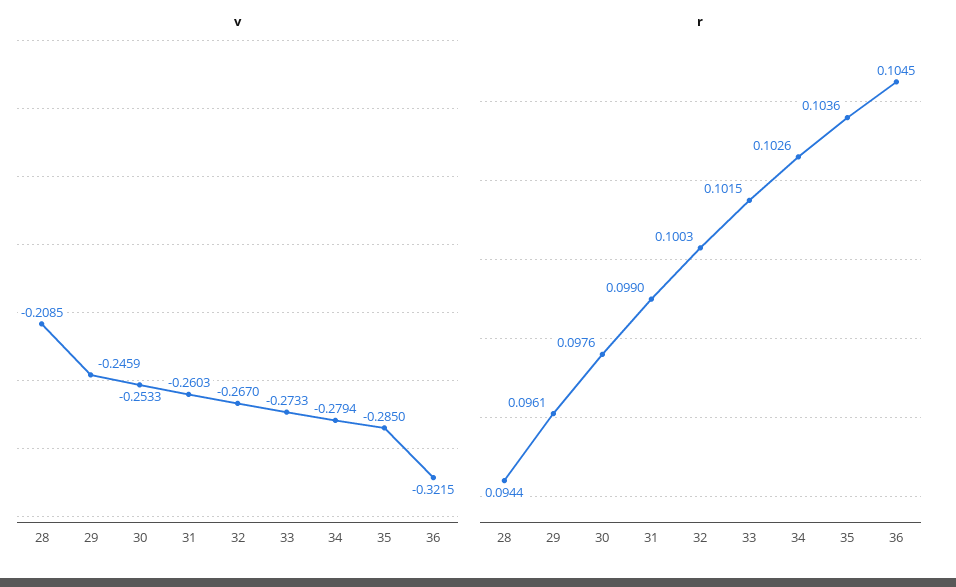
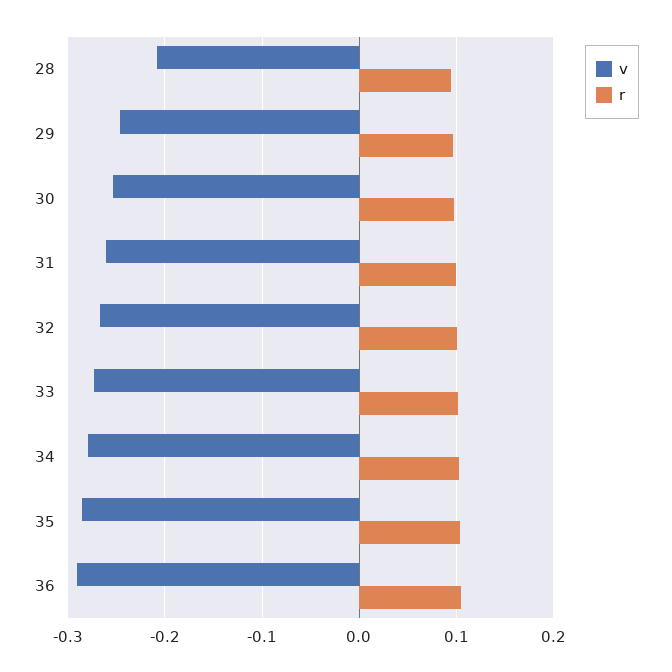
  {
    "v": {
      "28": -0.2085,
      "29": -0.2459,
      "30": -0.2533,
      "31": -0.2603,
      "32": -0.267,
      "33": -0.2733,
      "34": -0.2794,
      "35": -0.285,
-     "36": -0.3215
+     "36": -0.29
    },
    "r": {
      "28": 0.0944,
      "29": 0.0961,
      "30": 0.0976,
      "31": 0.099,
      "32": 0.1003,
      "33": 0.1015,
      "34": 0.1026,
      "35": 0.1036,
      "36": 0.1045
    }
  }

